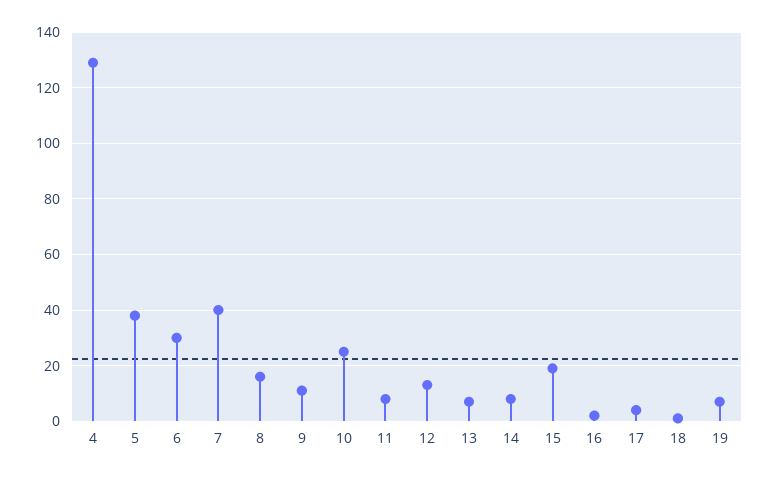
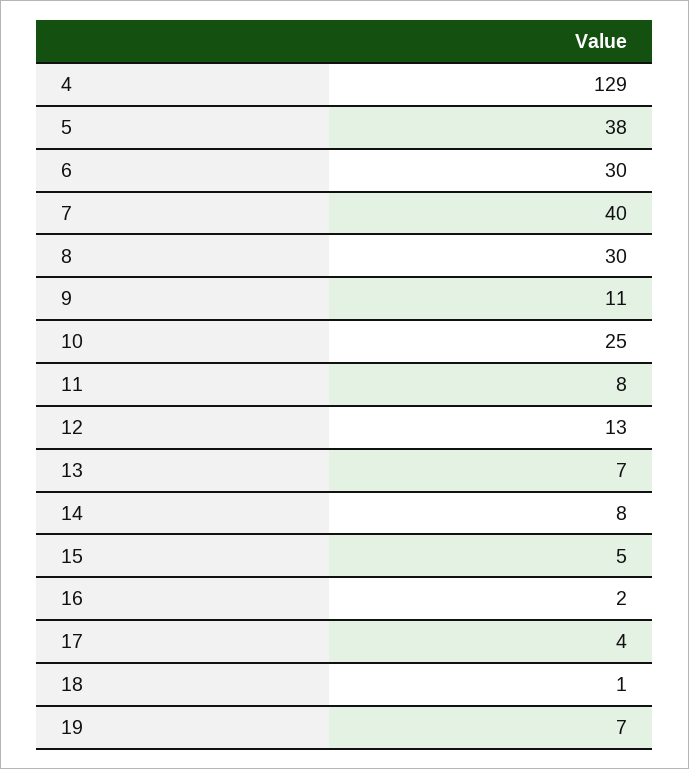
  {
    "4": 129,
    "5": 38,
    "6": 30,
    "7": 40,
-   "8": 15,
+   "8": 30,
    "9": 11,
    "10": 25,
    "11": 8,
    "12": 13,
    "13": 7,
    "14": 8,
-   "15": 20,
+   "15": 5,
    "16": 2,
    "17": 4,
    "18": 1,
    "19": 7
  }

